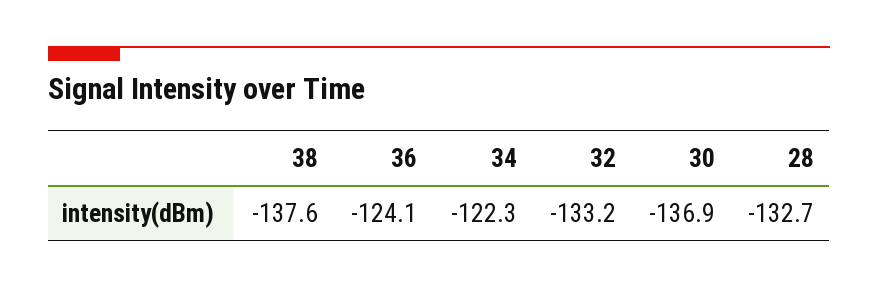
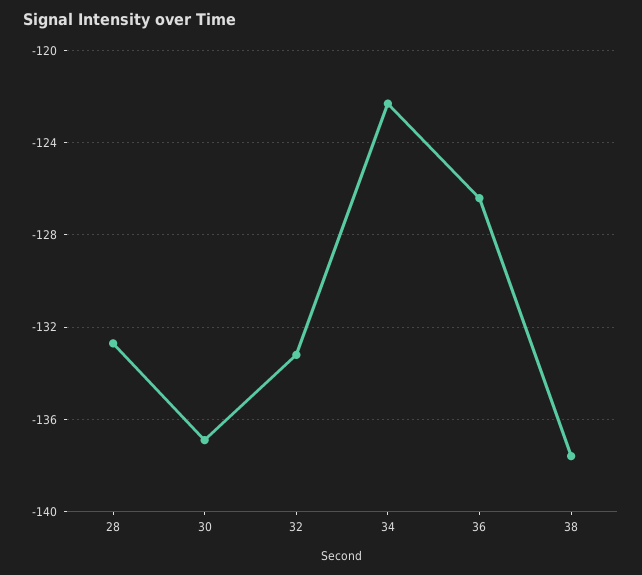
  {
    "38": -137.6,
-   "36": -124.1,
+   "36": -126.5,
    "34": -122.3,
    "32": -133.2,
    "30": -136.9,
    "28": -132.7
  }

